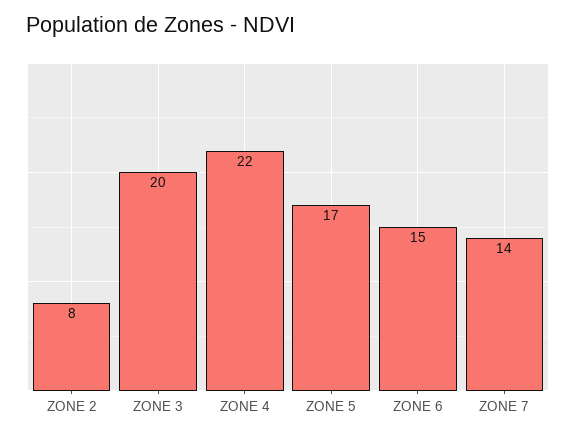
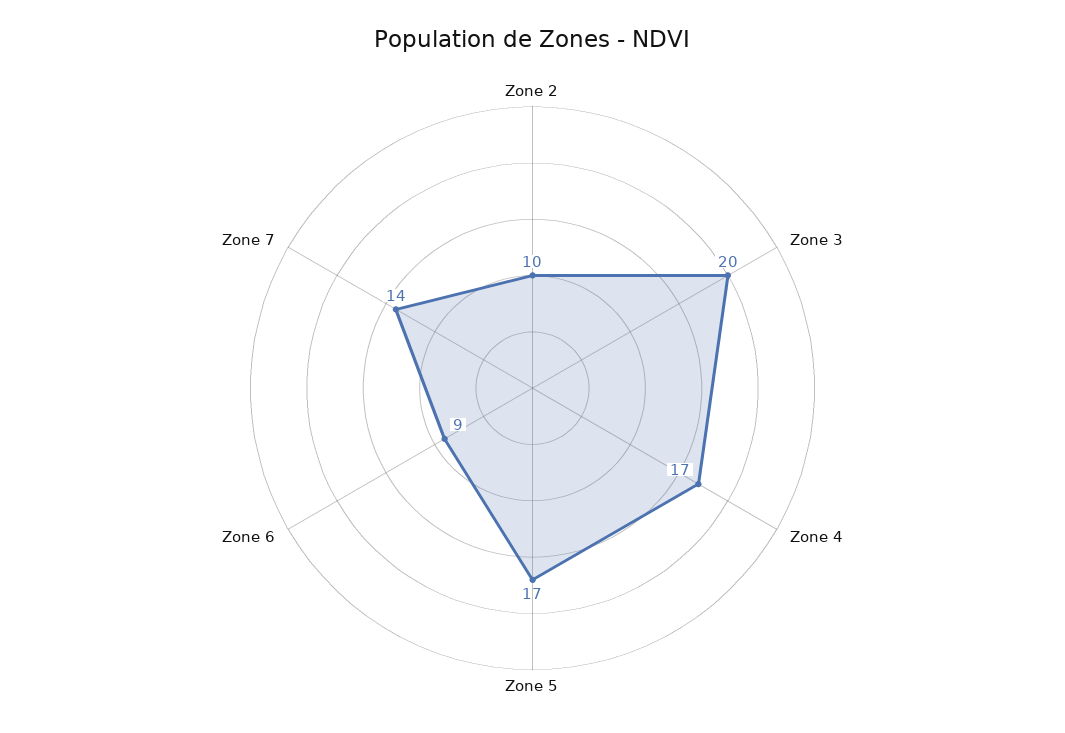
  {
-   "ZONE 2": 8,
+   "ZONE 2": 10,
    "ZONE 3": 20,
-   "ZONE 4": 22,
+   "ZONE 4": 17,
    "ZONE 5": 17,
-   "ZONE 6": 15,
+   "ZONE 6": 9,
    "ZONE 7": 14
  }

